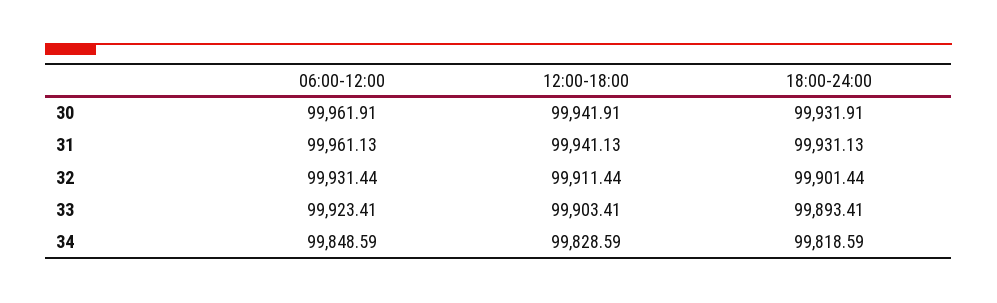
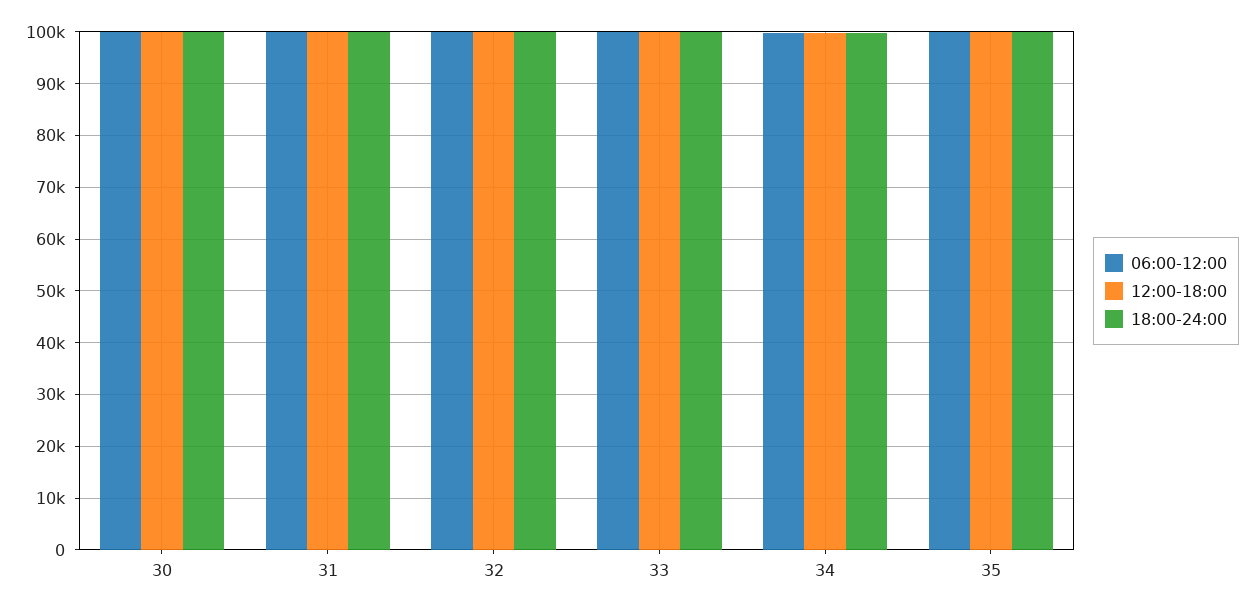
  {
    "06:00-12:00": {
      "30": 99961.91,
      "31": 99961.13,
      "32": 99931.44,
      "33": 99923.41,
-     "34": 99848.59
+     "34": 99848.59,
+     "35": 100000
    },
    "12:00-18:00": {
      "30": 99941.91,
      "31": 99941.13,
      "32": 99911.44,
      "33": 99903.41,
-     "34": 99828.59
+     "34": 99828.59,
+     "35": 100000
    },
    "18:00-24:00": {
      "30": 99931.91,
      "31": 99931.13,
      "32": 99901.44,
      "33": 99893.41,
-     "34": 99818.59
+     "34": 99818.59,
+     "35": 100000
    }
  }

